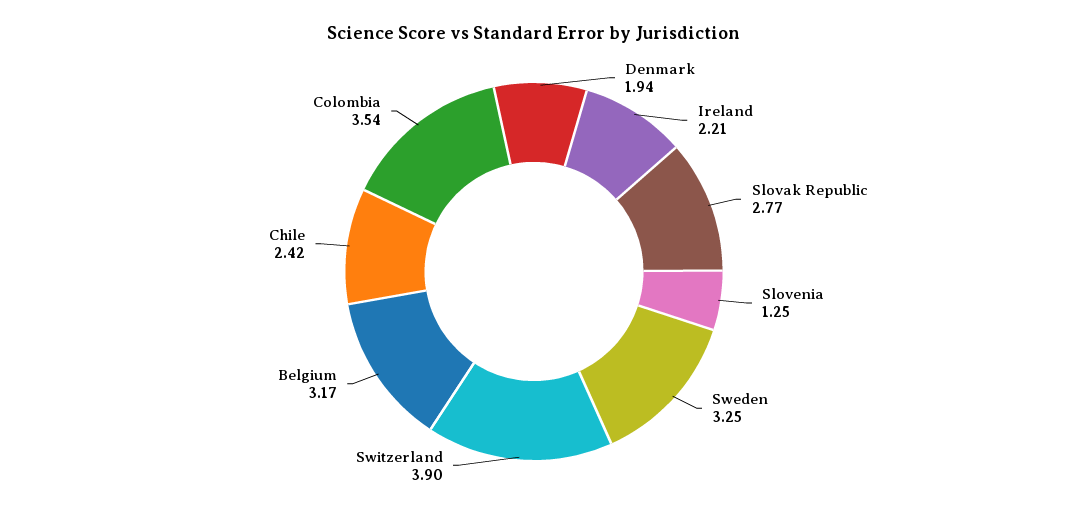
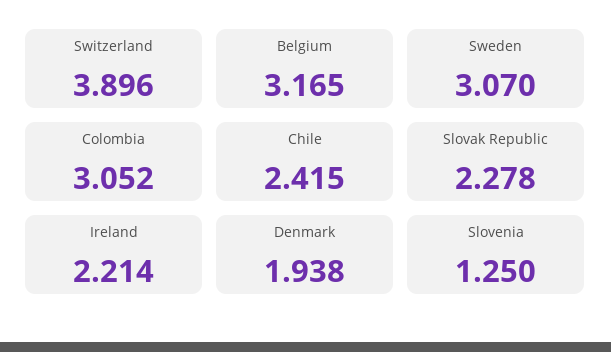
  {
    "Denmark": 1.938,
    "Ireland": 2.214,
-   "Slovak Republic": 2.77,
+   "Slovak Republic": 2.278,
    "Slovenia": 1.25,
-   "Sweden": 3.25,
+   "Sweden": 3.07,
    "Switzerland": 3.896,
    "Belgium": 3.165,
    "Chile": 2.415,
-   "Colombia": 3.54
+   "Colombia": 3.052
  }

